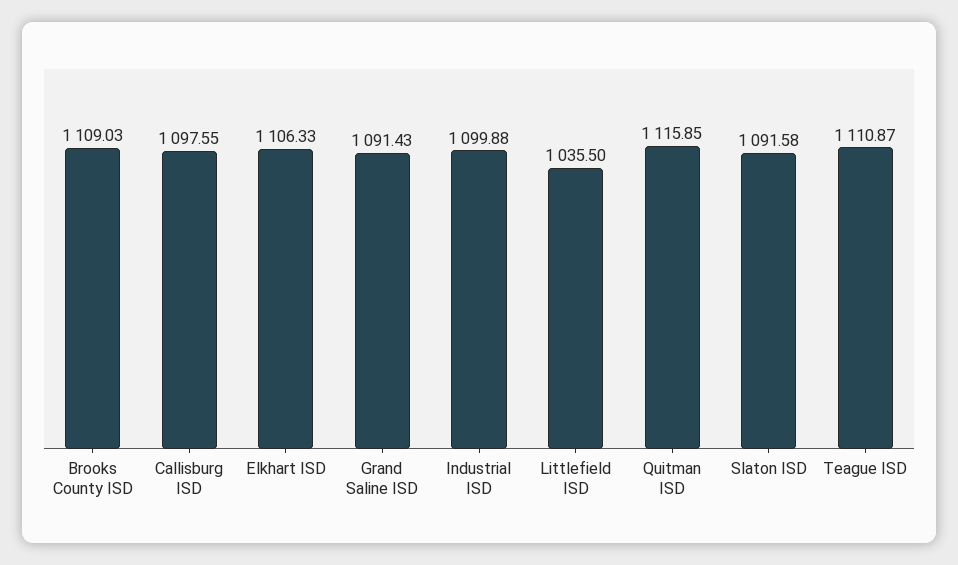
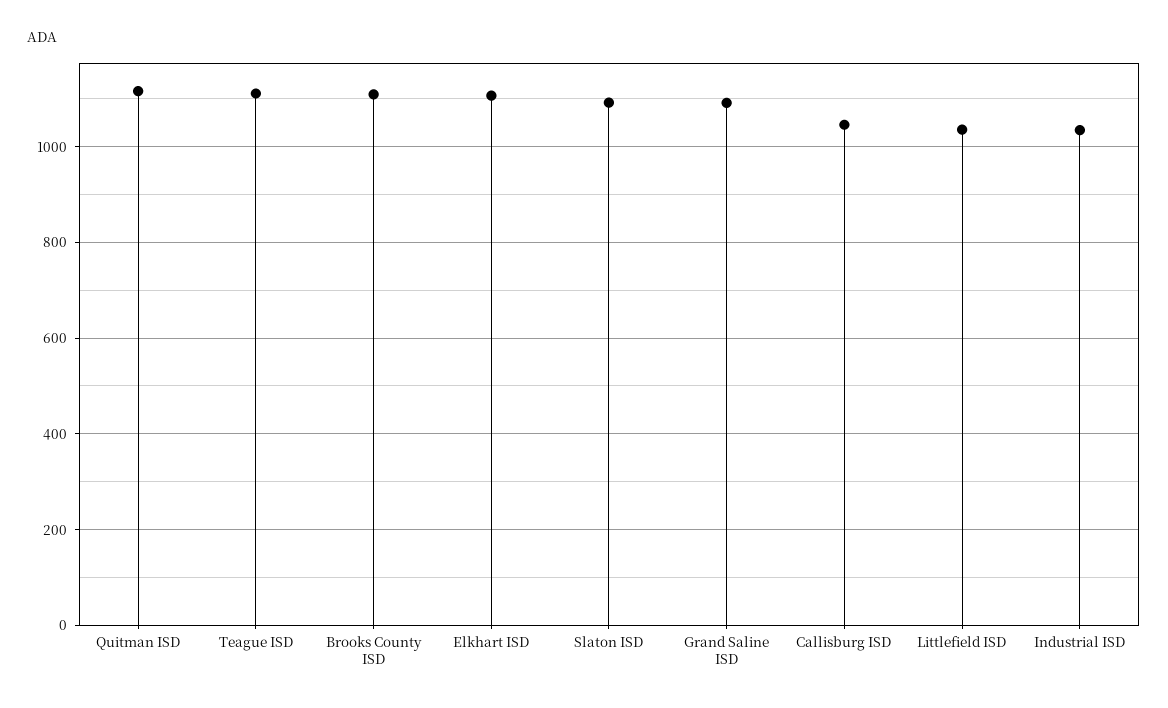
  {
    "Brooks County ISD": 1109.03,
-   "Callisburg ISD": 1097.55,
+   "Callisburg ISD": 1040,
    "Elkhart ISD": 1106.33,
    "Grand Saline ISD": 1091.43,
-   "Industrial ISD": 1099.88,
+   "Industrial ISD": 1040,
    "Littlefield ISD": 1035.5,
    "Quitman ISD": 1115.85,
    "Slaton ISD": 1091.58,
    "Teague ISD": 1110.87
  }

